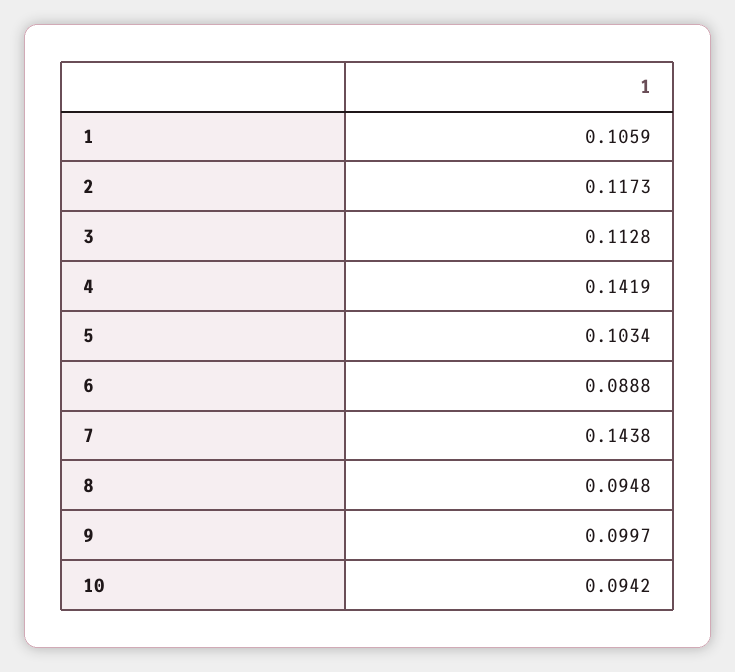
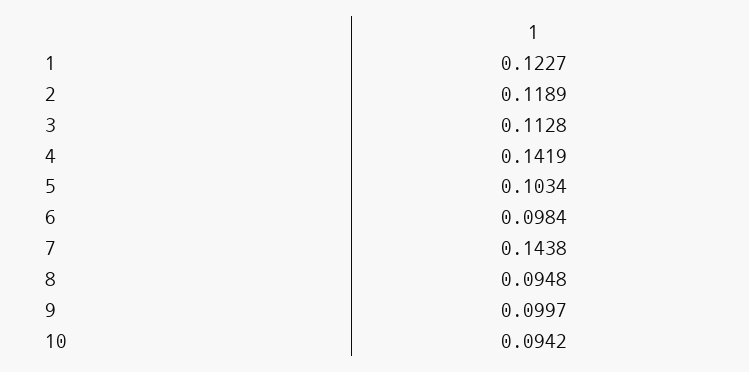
  {
-   "1": 0.1059,
+   "1": 0.1227,
-   "2": 0.1173,
+   "2": 0.1189,
    "3": 0.1128,
    "4": 0.1419,
    "5": 0.1034,
-   "6": 0.0888,
+   "6": 0.0984,
    "7": 0.1438,
    "8": 0.0948,
    "9": 0.0997,
    "10": 0.0942
  }

